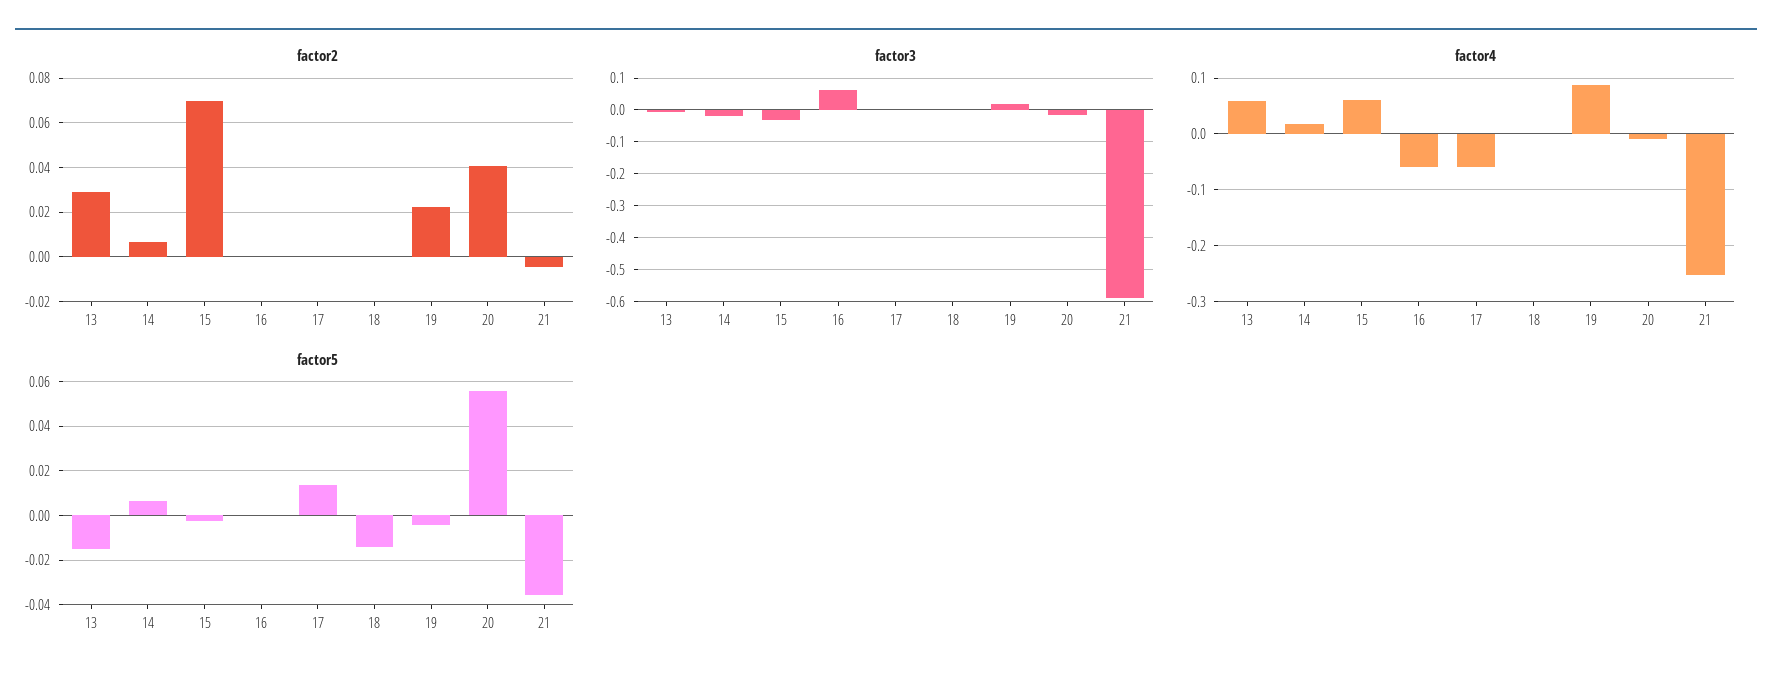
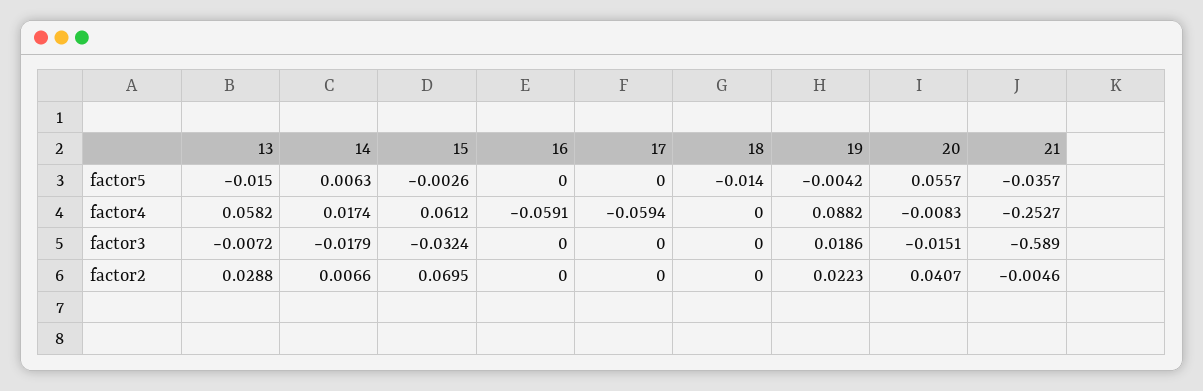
  {
    "factor2": {
      "13": 0.0288,
      "14": 0.0066,
      "15": 0.0695,
      "16": 0,
      "17": 0,
      "18": 0,
      "19": 0.0223,
      "20": 0.0407,
      "21": -0.0046
    },
    "factor3": {
      "13": -0.0072,
      "14": -0.0179,
      "15": -0.0324,
-     "16": 0.06,
+     "16": 0,
      "17": 0,
      "18": 0,
      "19": 0.0186,
      "20": -0.0151,
      "21": -0.589
    },
    "factor4": {
      "13": 0.0582,
      "14": 0.0174,
      "15": 0.0612,
      "16": -0.0591,
      "17": -0.0594,
      "18": 0,
      "19": 0.0882,
      "20": -0.0083,
      "21": -0.2527
    },
    "factor5": {
      "13": -0.015,
      "14": 0.0063,
      "15": -0.0026,
      "16": 0,
-     "17": 0.015,
+     "17": 0,
      "18": -0.014,
      "19": -0.0042,
      "20": 0.0557,
      "21": -0.0357
    }
  }

